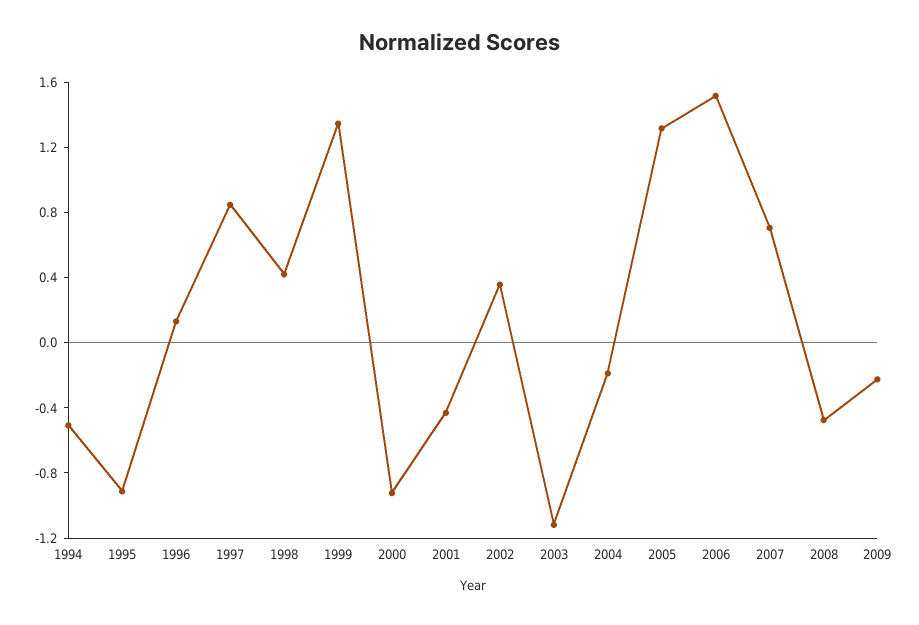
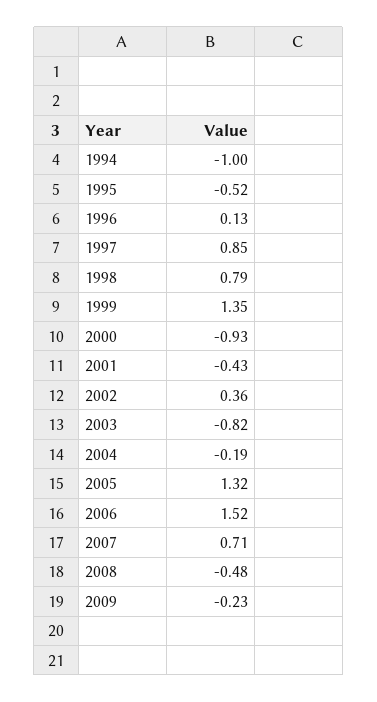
  {
-   "1994": -0.5,
+   "1994": -1,
-   "1995": -0.9,
+   "1995": -0.52,
    "1996": 0.13,
    "1997": 0.85,
-   "1998": 0.4,
+   "1998": 0.79,
    "1999": 1.35,
    "2000": -0.93,
    "2001": -0.43,
    "2002": 0.36,
-   "2003": -1.1,
+   "2003": -0.82,
    "2004": -0.19,
    "2005": 1.32,
    "2006": 1.52,
    "2007": 0.71,
    "2008": -0.48,
    "2009": -0.23
  }

